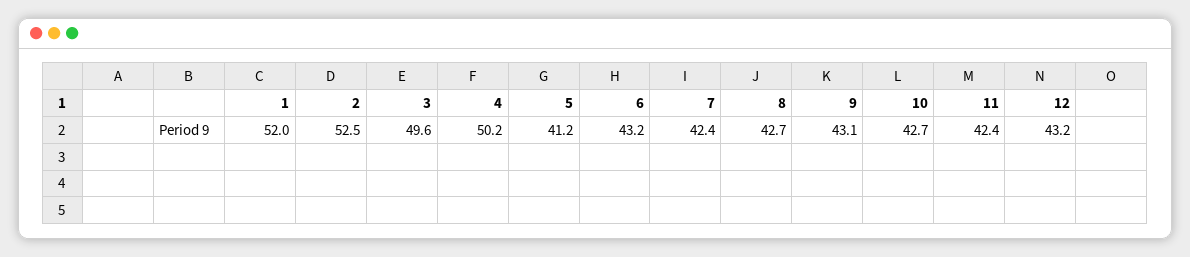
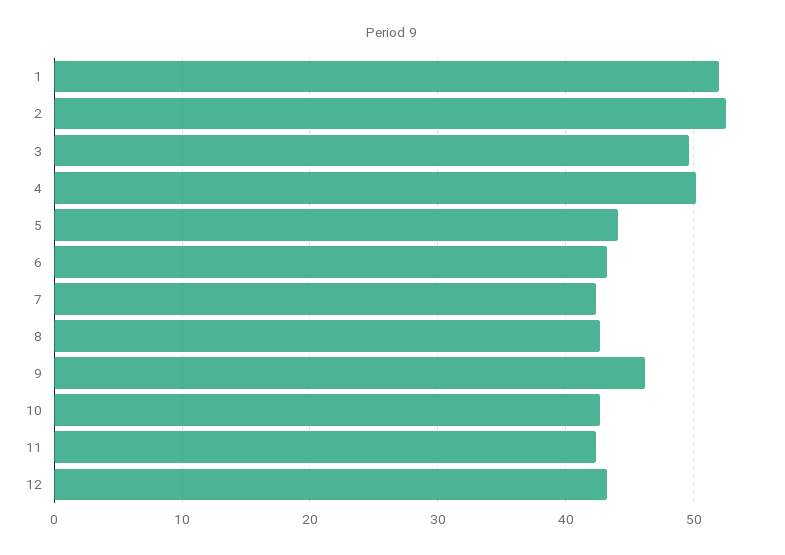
  {
    "1": 52,
    "2": 52.5,
    "3": 49.6,
    "4": 50.2,
-   "5": 41.2,
+   "5": 44,
    "6": 43.2,
    "7": 42.4,
    "8": 42.7,
-   "9": 43.1,
+   "9": 46,
    "10": 42.7,
    "11": 42.4,
    "12": 43.2
  }

